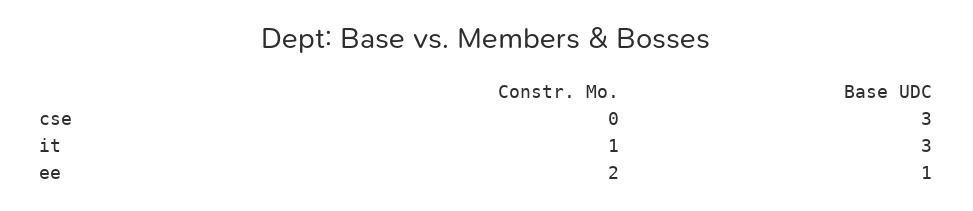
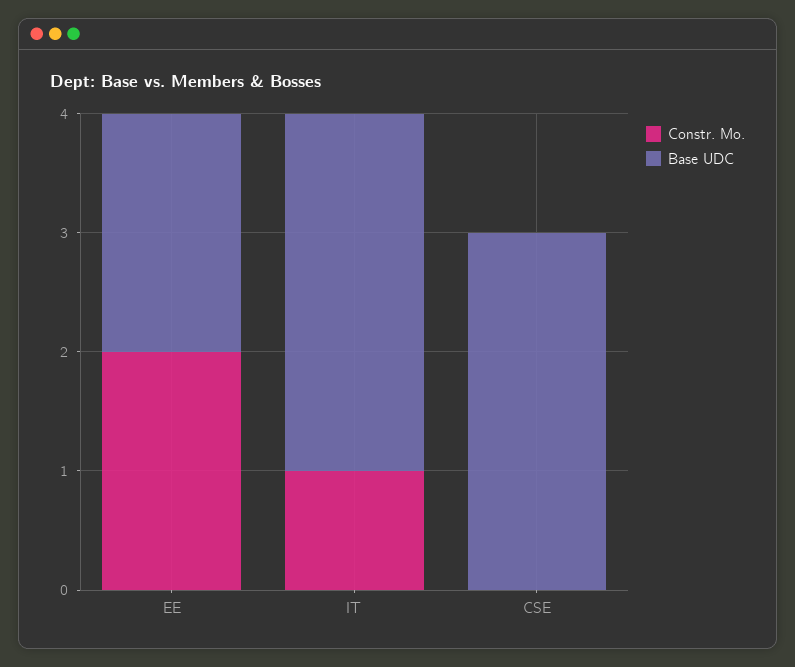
  {
    "Constr. Mo.": {
      "cse": 0,
      "it": 1,
      "ee": 2
    },
    "Base UDC": {
      "cse": 3,
      "it": 3,
-     "ee": 1
+     "ee": 2
    }
  }

